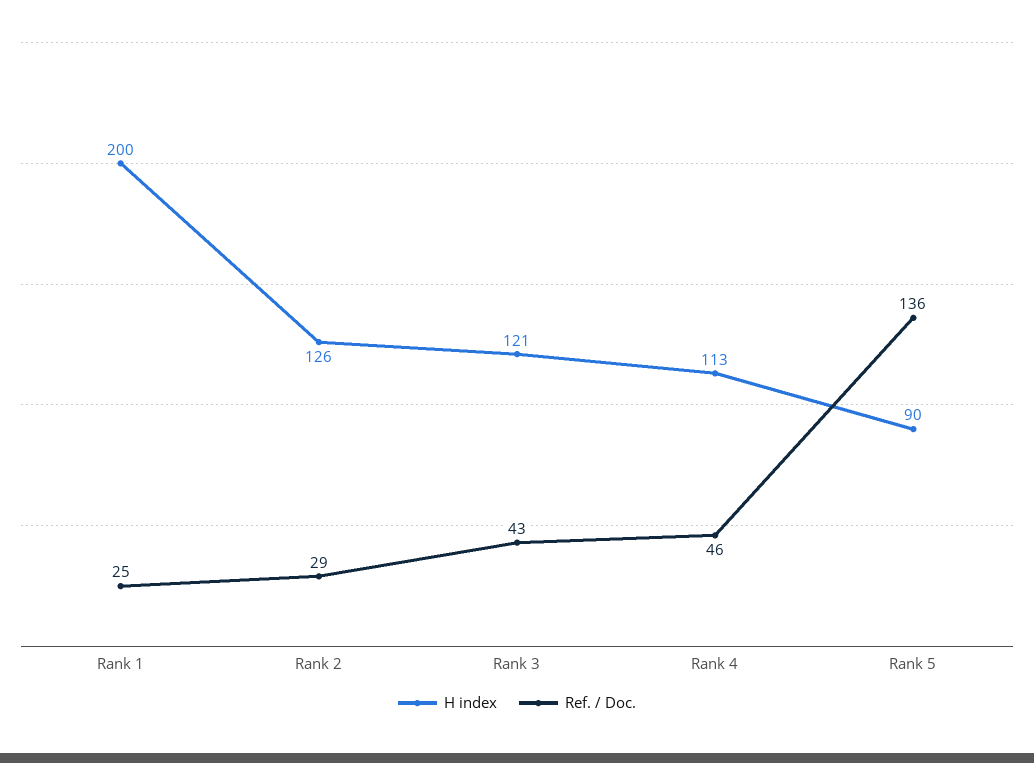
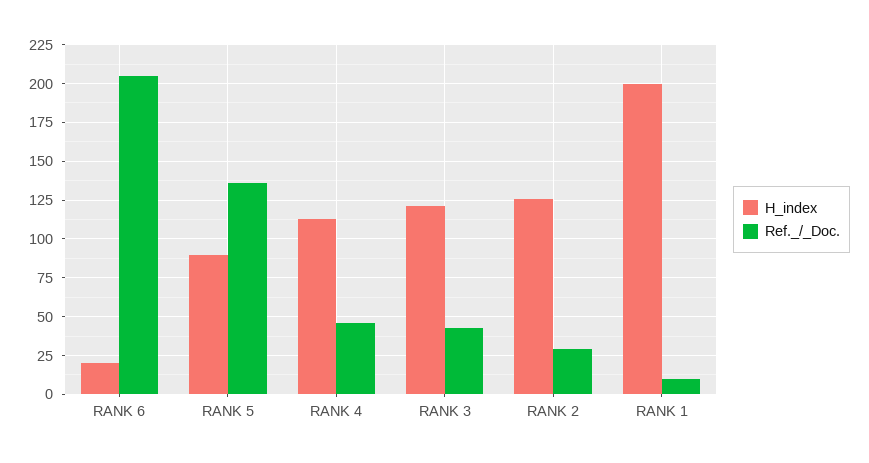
  {
    "H index": {
      "Rank 1": 200,
      "Rank 2": 126,
      "Rank 3": 121,
      "Rank 4": 113,
-     "Rank 5": 90
+     "Rank 5": 90,
+     "RANK 6": 20
    },
    "Ref. / Doc.": {
-     "Rank 1": 25,
+     "Rank 1": 10,
      "Rank 2": 29,
      "Rank 3": 43,
      "Rank 4": 46,
-     "Rank 5": 136
+     "Rank 5": 136,
+     "RANK 6": 205
    }
  }

